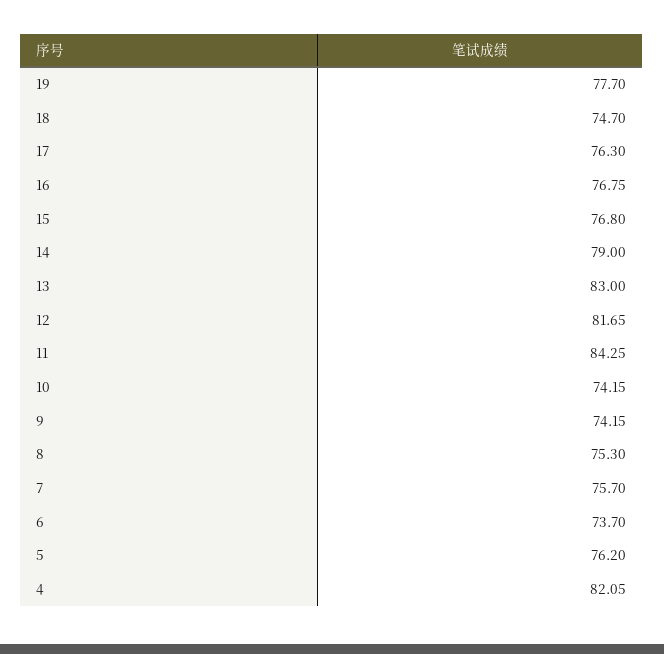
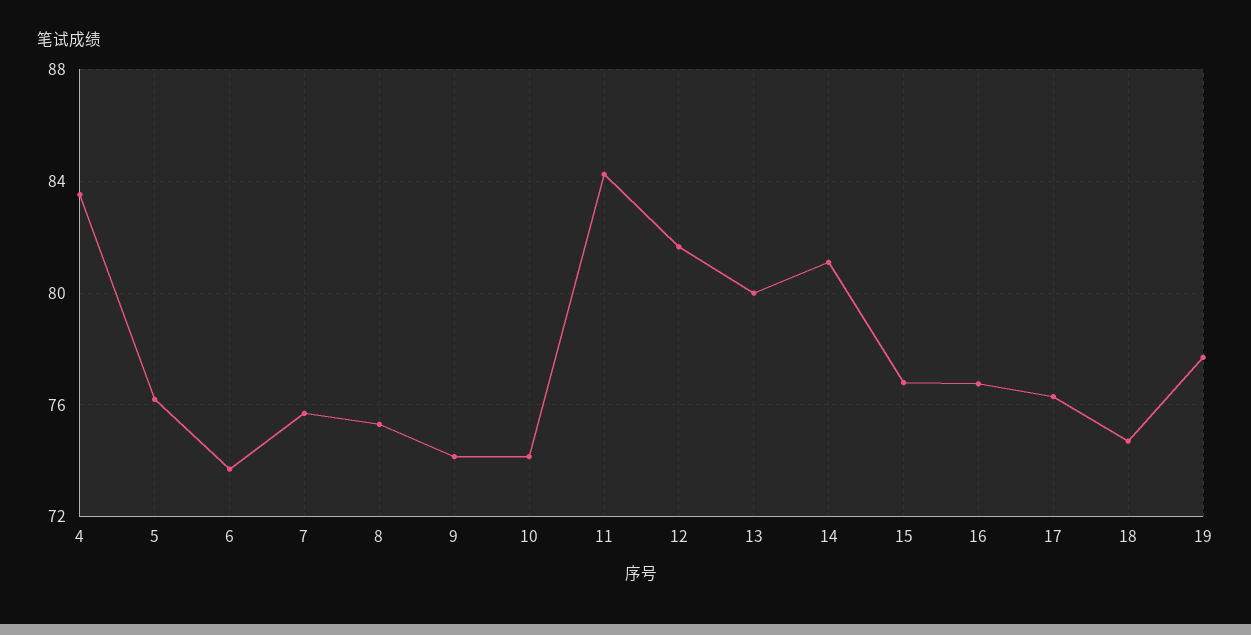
  {
    "19": 77.7,
    "18": 74.7,
    "17": 76.3,
    "16": 76.75,
    "15": 76.8,
-   "14": 79,
+   "14": 81,
-   "13": 83,
+   "13": 80,
    "12": 81.65,
    "11": 84.25,
    "10": 74.15,
    "9": 74.15,
    "8": 75.3,
    "7": 75.7,
    "6": 73.7,
    "5": 76.2,
-   "4": 82.05
+   "4": 83.5
  }

